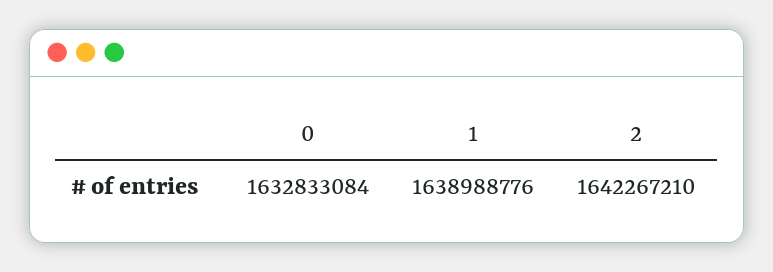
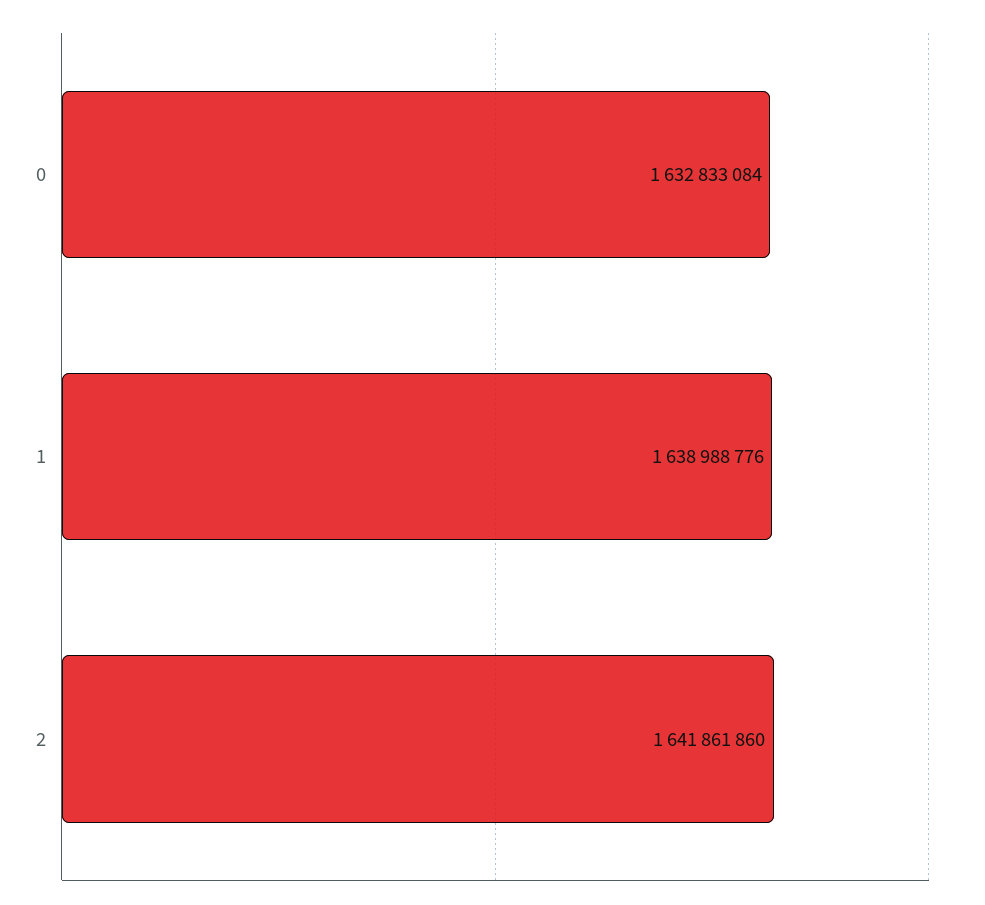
  {
    "0": 1632833084,
    "1": 1638988776,
-   "2": 1642267210
+   "2": 1641861860
  }

